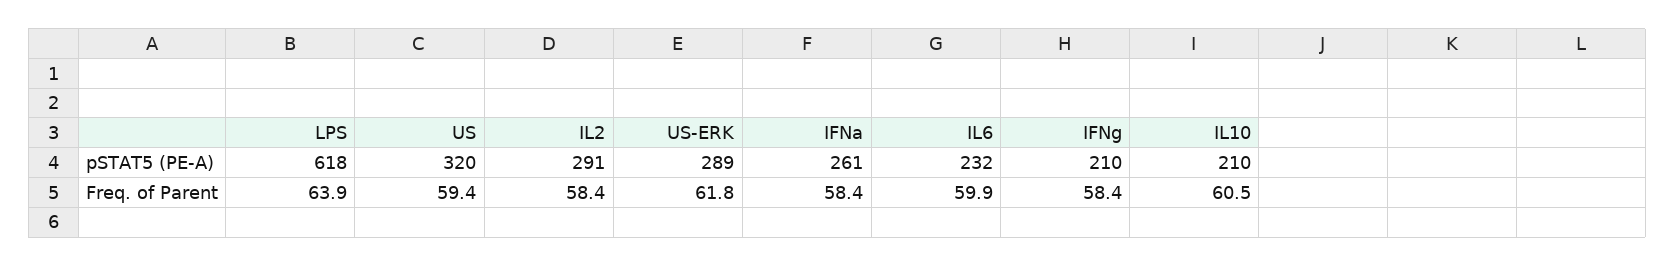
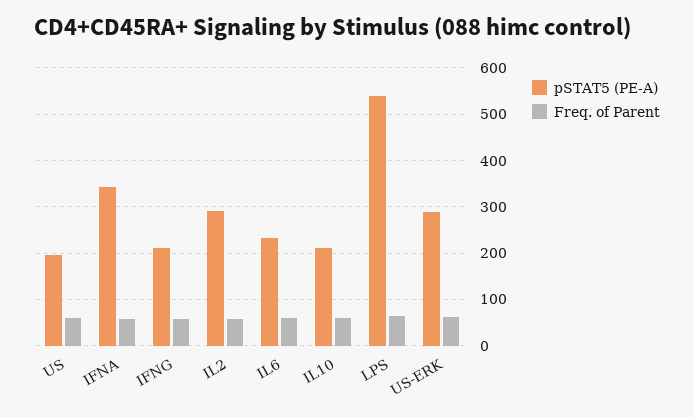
  {
    "pSTAT5 (PE-A)": {
-     "LPS": 618,
+     "LPS": 540,
-     "US": 320,
+     "US": 200,
      "IL2": 291,
      "US-ERK": 289,
-     "IFNa": 261,
+     "IFNa": 340,
      "IL6": 232,
      "IFNg": 210,
      "IL10": 210
    },
    "Freq. of Parent": {
      "LPS": 63.9,
      "US": 59.4,
      "IL2": 58.4,
      "US-ERK": 61.8,
      "IFNa": 58.4,
      "IL6": 59.9,
      "IFNg": 58.4,
      "IL10": 60.5
    }
  }

